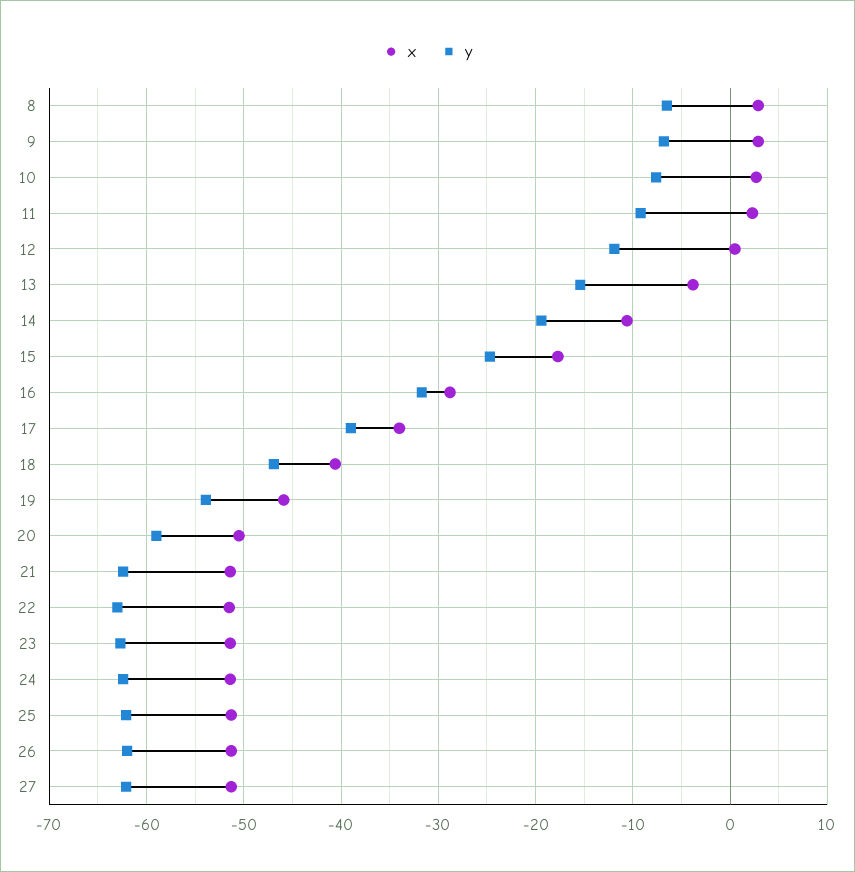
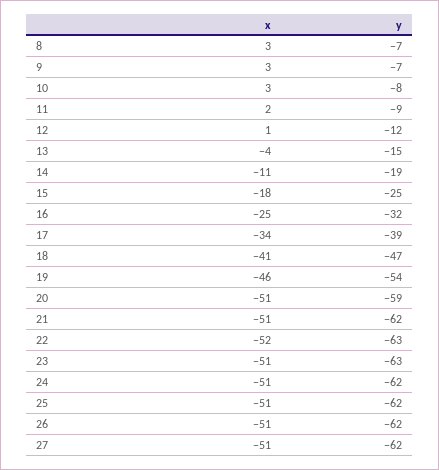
  {
    "x": {
      "8": 3,
      "9": 3,
      "10": 3,
      "11": 2,
      "12": 1,
      "13": -4,
      "14": -11,
      "15": -18,
-     "16": -29,
+     "16": -25,
      "17": -34,
      "18": -41,
      "19": -46,
      "20": -51,
      "21": -51,
      "22": -52,
      "23": -51,
      "24": -51,
      "25": -51,
      "26": -51,
      "27": -51
    },
    "y": {
      "8": -7,
      "9": -7,
      "10": -8,
      "11": -9,
      "12": -12,
      "13": -15,
      "14": -19,
      "15": -25,
      "16": -32,
      "17": -39,
      "18": -47,
      "19": -54,
      "20": -59,
      "21": -62,
      "22": -63,
      "23": -63,
      "24": -62,
      "25": -62,
      "26": -62,
      "27": -62
    }
  }

